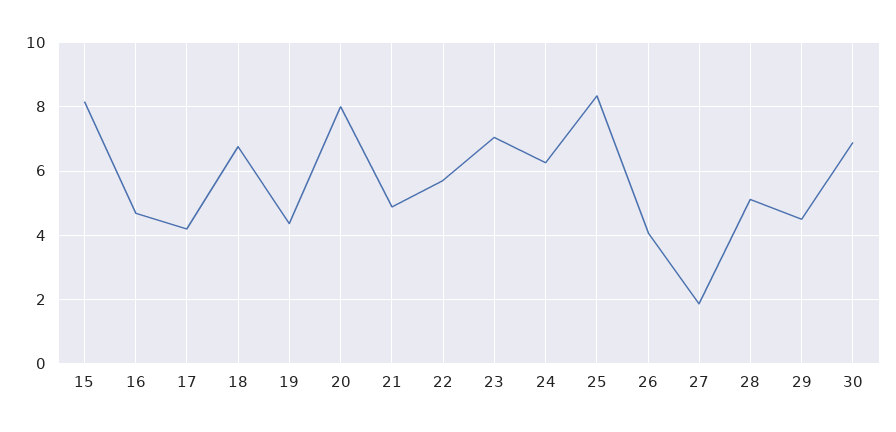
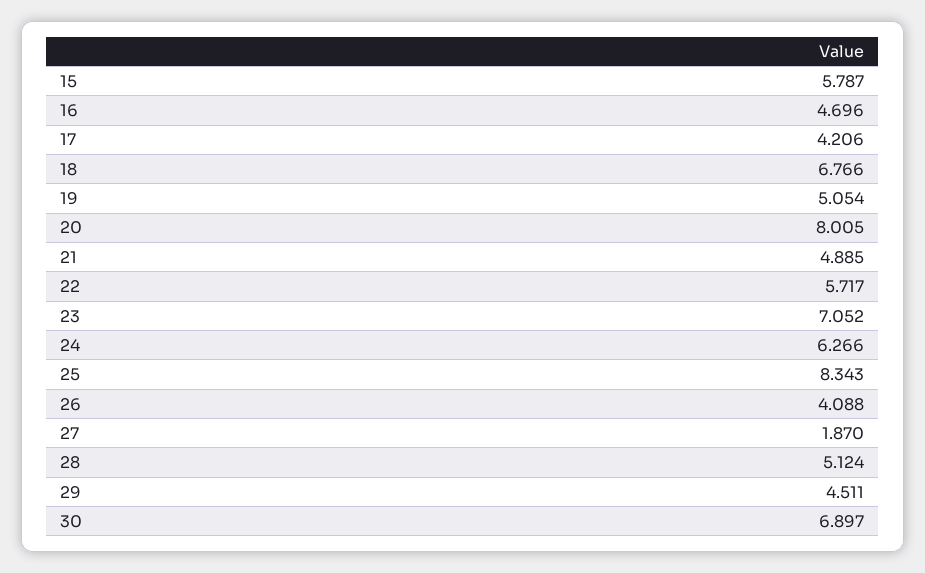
  {
-   "15": 8.2,
+   "15": 5.787,
    "16": 4.696,
    "17": 4.206,
    "18": 6.766,
-   "19": 4.4,
+   "19": 5.054,
    "20": 8.005,
    "21": 4.885,
    "22": 5.717,
    "23": 7.052,
    "24": 6.266,
    "25": 8.343,
    "26": 4.088,
    "27": 1.87,
    "28": 5.124,
    "29": 4.511,
    "30": 6.897
  }

